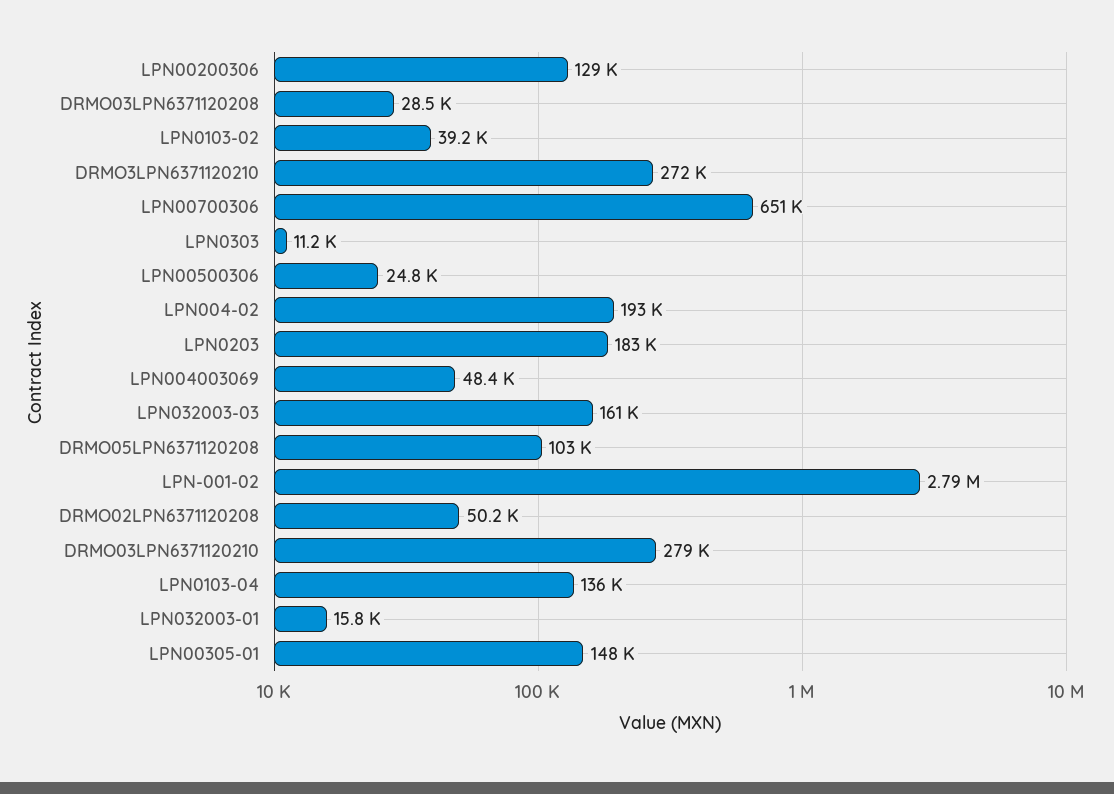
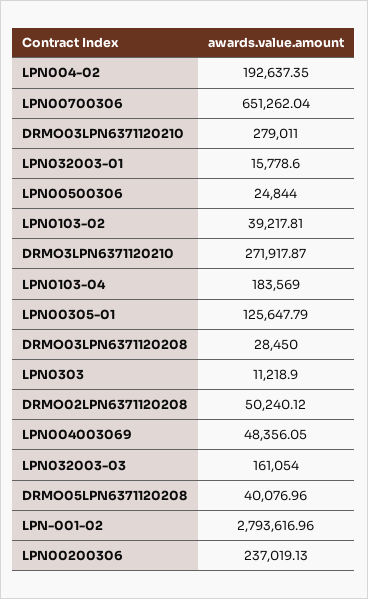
  {
-   "LPN00200306": 129000,
+   "LPN00200306": 237019.13,
    "DRMO03LPN6371120208": 28450,
    "LPN0103-02": 39217.81,
    "DRMO3LPN6371120210": 271917.87,
    "LPN00700306": 651262.04,
    "LPN0303": 11218.9,
    "LPN00500306": 24844,
    "LPN004-02": 192637.35,
-   "LPN0203": 183000,
    "LPN004003069": 48356.05,
    "LPN032003-03": 161054,
-   "DRMO05LPN6371120208": 103000,
+   "DRMO05LPN6371120208": 40076.96,
    "LPN-001-02": 2793616.96,
    "DRMO02LPN6371120208": 50240.12,
    "DRMO03LPN6371120210": 279011,
-   "LPN0103-04": 136000,
+   "LPN0103-04": 183569,
    "LPN032003-01": 15778.6,
-   "LPN00305-01": 148000
+   "LPN00305-01": 125647.79
  }

